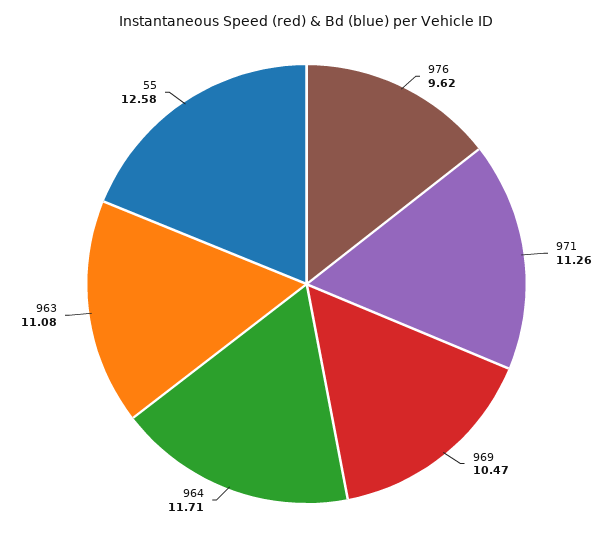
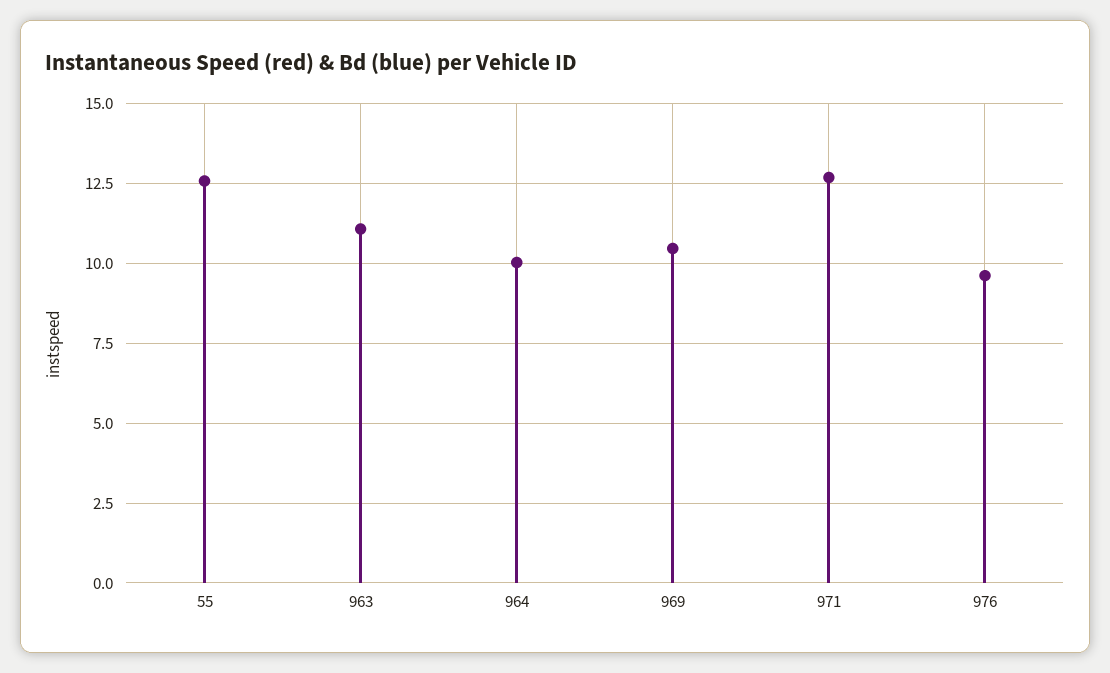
  {
    "976": 9.62,
-   "971": 11.26,
+   "971": 12.75,
    "969": 10.47,
-   "964": 11.71,
+   "964": 10,
    "963": 11.08,
    "55": 12.58
  }

